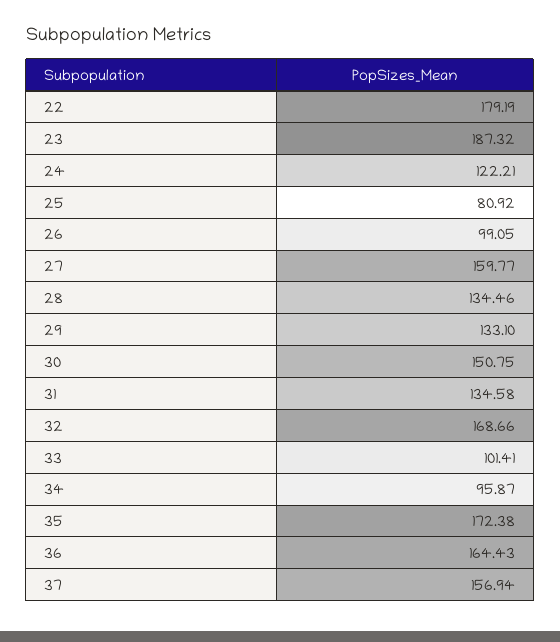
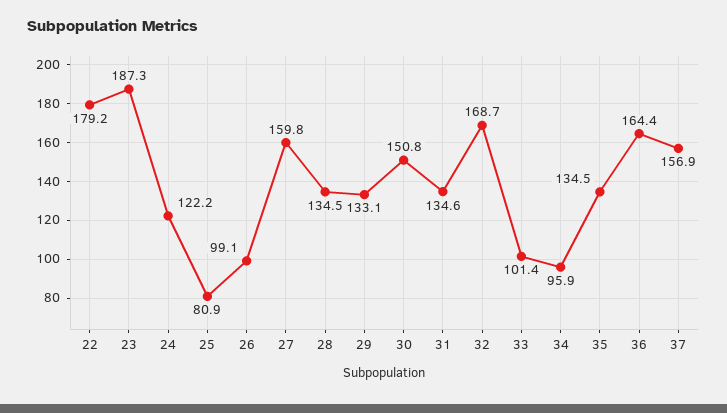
  {
    "22": 179.19,
    "23": 187.32,
    "24": 122.21,
    "25": 80.92,
    "26": 99.05,
    "27": 159.77,
    "28": 134.46,
    "29": 133.1,
    "30": 150.75,
    "31": 134.58,
    "32": 168.66,
    "33": 101.41,
    "34": 95.87,
-   "35": 172.38,
+   "35": 134.5,
    "36": 164.43,
    "37": 156.94
  }

